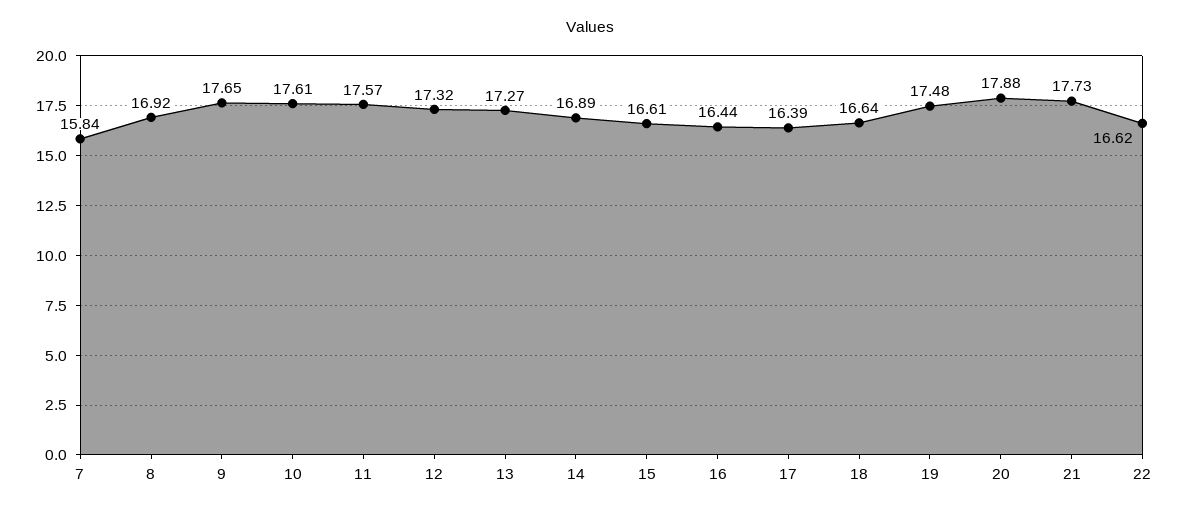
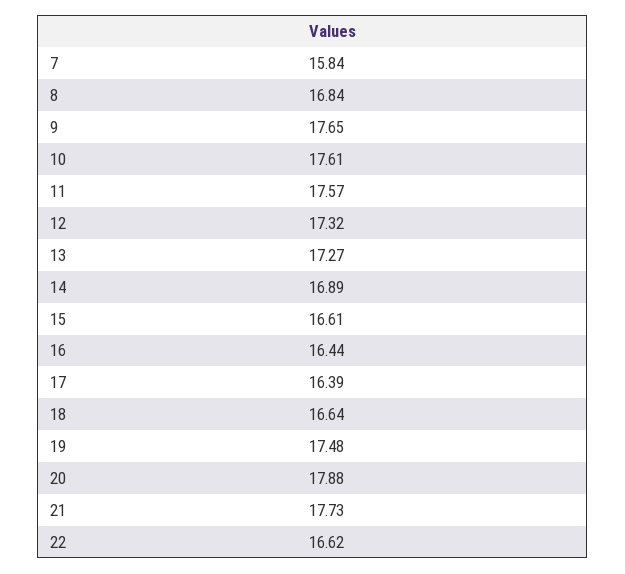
  {
    "7": 15.84,
-   "8": 16.92,
+   "8": 16.84,
    "9": 17.65,
    "10": 17.61,
    "11": 17.57,
    "12": 17.32,
    "13": 17.27,
    "14": 16.89,
    "15": 16.61,
    "16": 16.44,
    "17": 16.39,
    "18": 16.64,
    "19": 17.48,
    "20": 17.88,
    "21": 17.73,
    "22": 16.62
  }

